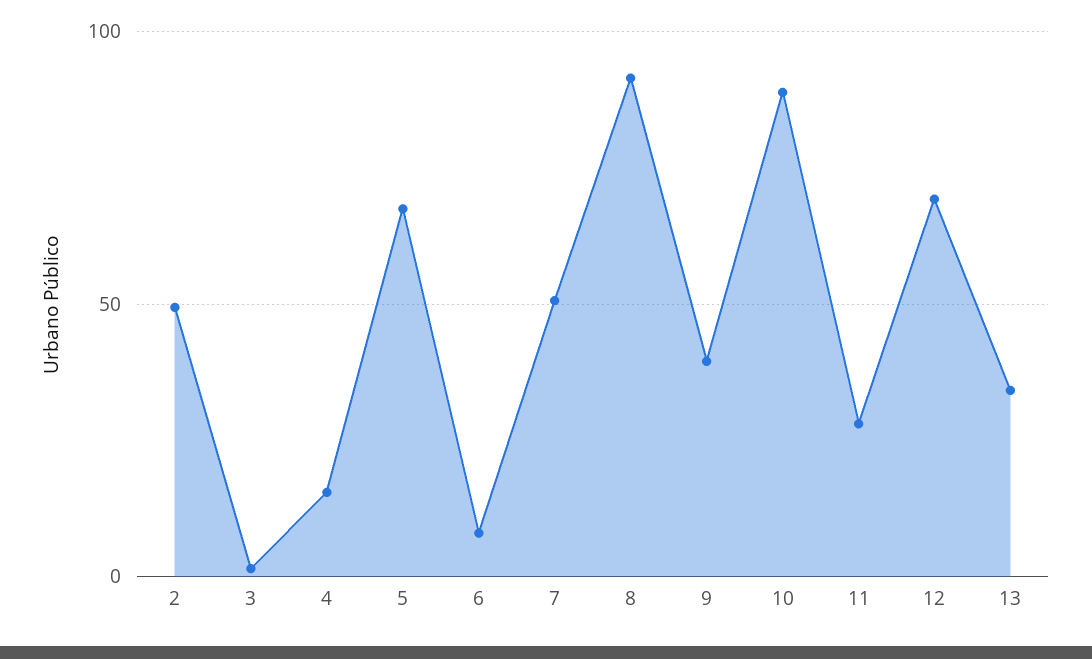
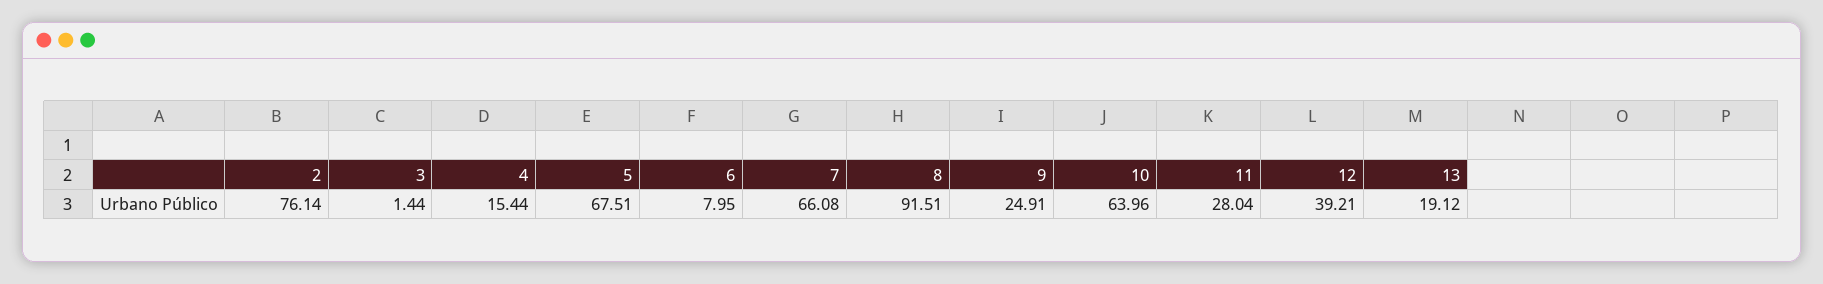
  {
-   "2": 50,
+   "2": 76.14,
    "3": 1.44,
    "4": 15.44,
    "5": 67.51,
    "6": 7.95,
-   "7": 50,
+   "7": 66.08,
    "8": 91.51,
-   "9": 40,
+   "9": 24.91,
-   "10": 90,
+   "10": 63.96,
    "11": 28.04,
-   "12": 70,
+   "12": 39.21,
-   "13": 35
+   "13": 19.12
  }

